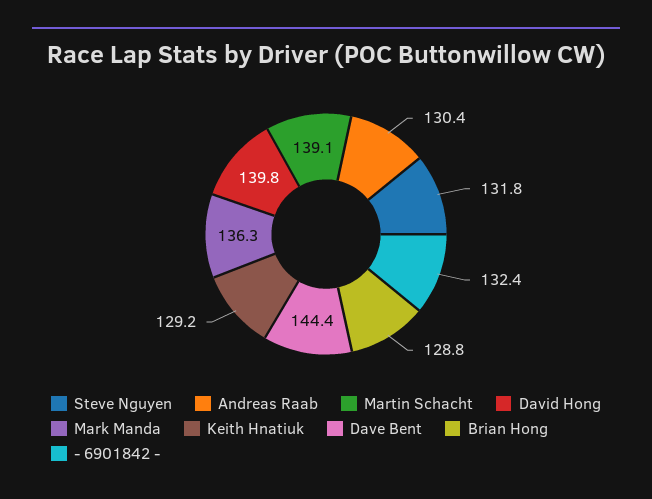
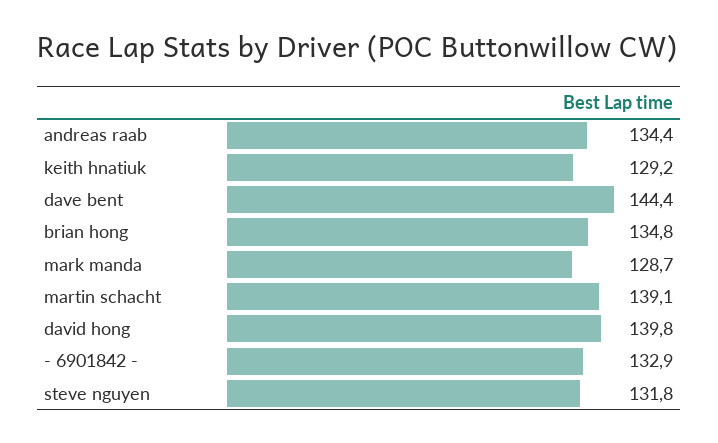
  {
    "Steve Nguyen": 131.8,
-   "Andreas Raab": 130.4,
+   "Andreas Raab": 134.4,
    "Martin Schacht": 139.1,
    "David Hong": 139.8,
-   "Mark Manda": 136.3,
+   "Mark Manda": 128.7,
    "Keith Hnatiuk": 129.2,
    "Dave Bent": 144.4,
-   "Brian Hong": 128.8,
+   "Brian Hong": 134.8,
-   "- 6901842 -": 132.4
+   "- 6901842 -": 132.9
  }

